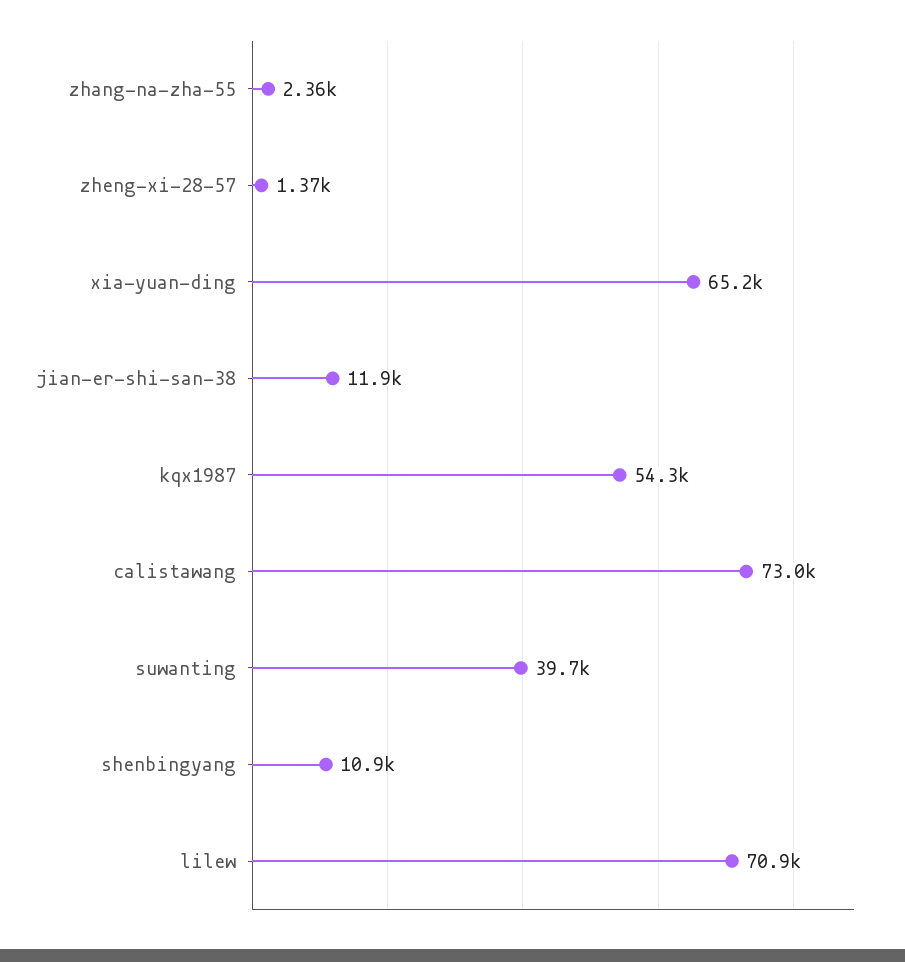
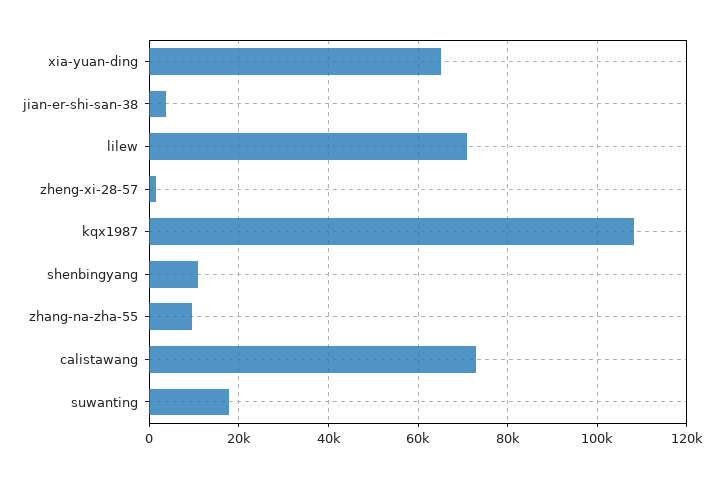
  {
-   "zhang-na-zha-55": 2360,
+   "zhang-na-zha-55": 10000,
    "zheng-xi-28-57": 1370,
    "xia-yuan-ding": 65200,
-   "jian-er-shi-san-38": 11900,
+   "jian-er-shi-san-38": 4000,
-   "kqx1987": 54300,
+   "kqx1987": 108000,
    "calistawang": 73000,
-   "suwanting": 39700,
+   "suwanting": 18000,
    "shenbingyang": 10900,
    "lilew": 70900
  }

